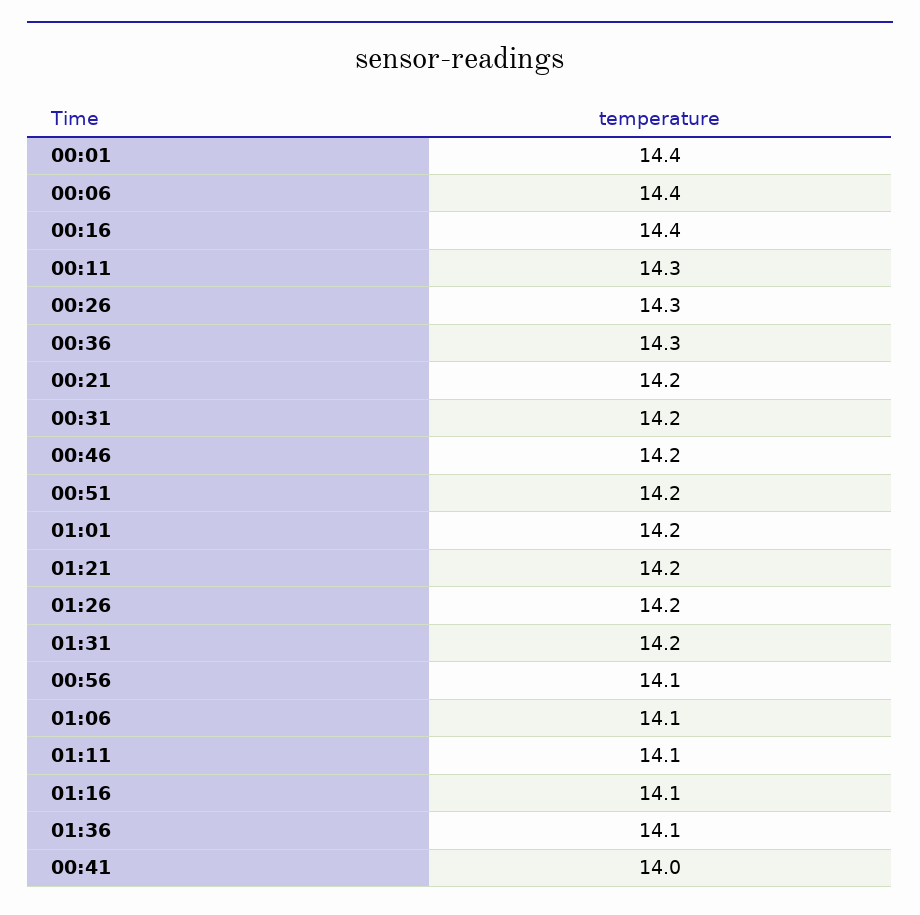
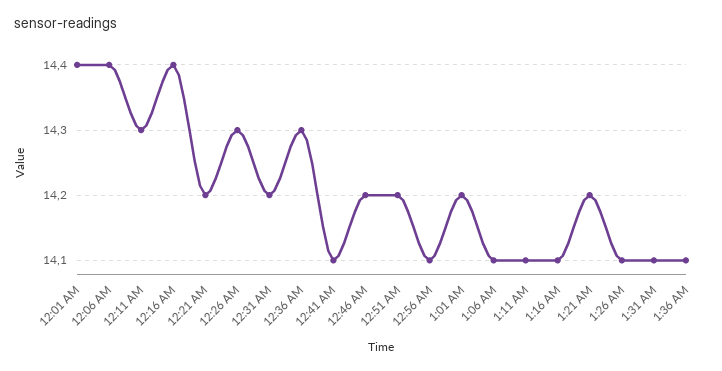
  {
    "00:01": 14.4,
    "00:06": 14.4,
    "00:16": 14.4,
    "00:11": 14.3,
    "00:26": 14.3,
    "00:36": 14.3,
    "00:21": 14.2,
    "00:31": 14.2,
    "00:46": 14.2,
    "00:51": 14.2,
    "01:01": 14.2,
    "01:21": 14.2,
-   "01:26": 14.2,
+   "01:26": 14.1,
-   "01:31": 14.2,
+   "01:31": 14.1,
    "00:56": 14.1,
    "01:06": 14.1,
    "01:11": 14.1,
    "01:16": 14.1,
    "01:36": 14.1,
-   "00:41": 14
+   "00:41": 14.1
  }

